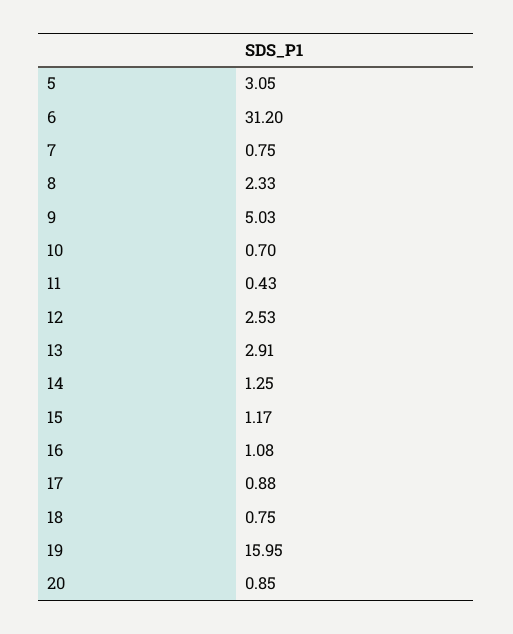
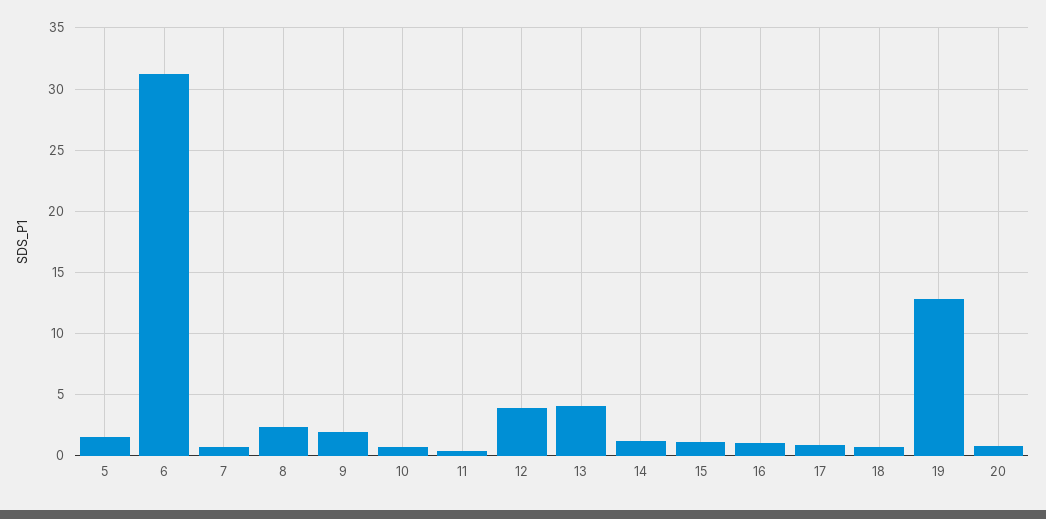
  {
-   "5": 3.05,
+   "5": 1.5,
    "6": 31.2,
    "7": 0.75,
    "8": 2.33,
-   "9": 5.03,
+   "9": 2,
    "10": 0.7,
    "11": 0.43,
-   "12": 2.53,
+   "12": 4,
-   "13": 2.91,
+   "13": 4,
    "14": 1.25,
    "15": 1.17,
    "16": 1.08,
    "17": 0.88,
    "18": 0.75,
-   "19": 15.95,
+   "19": 13,
    "20": 0.85
  }

